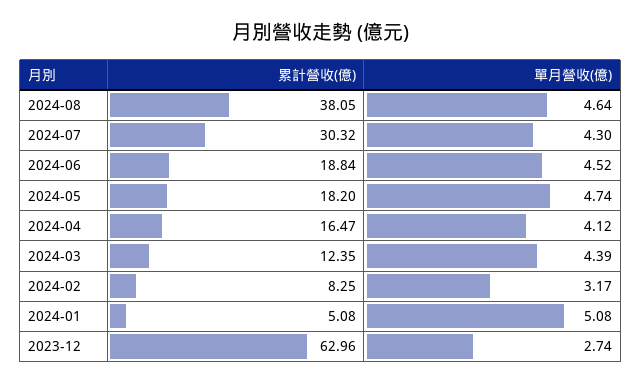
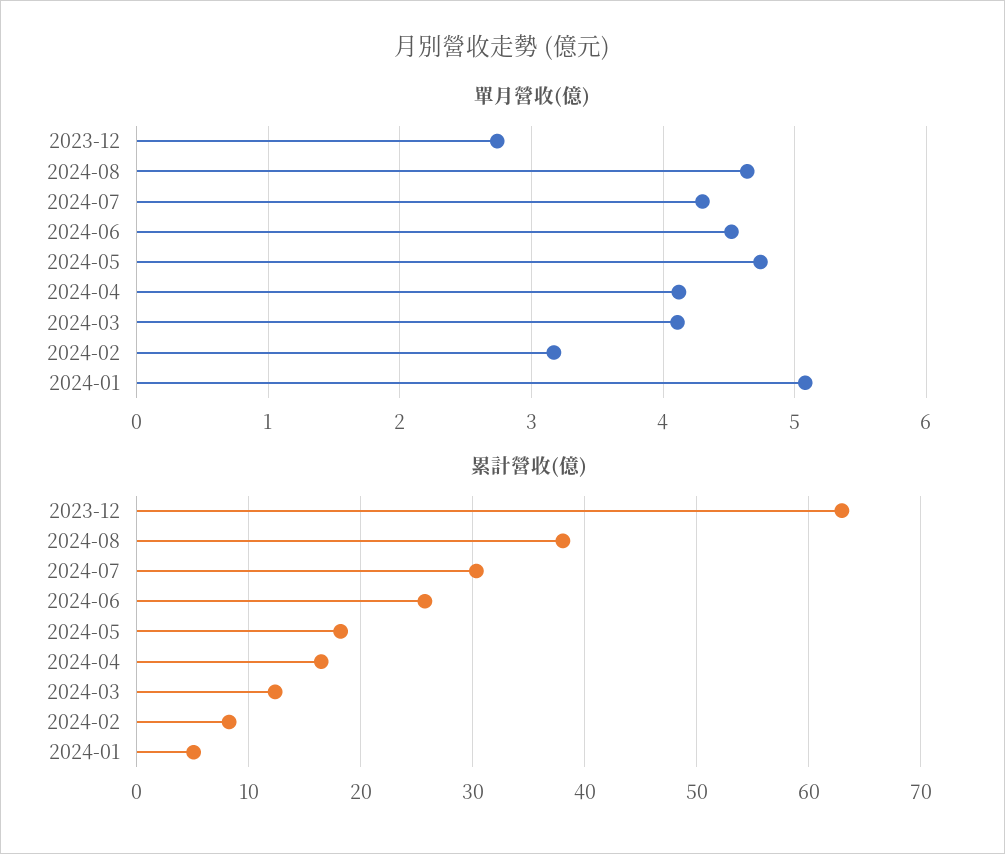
  {
    "累計營收(億)": {
      "2024-08": 38.05,
      "2024-07": 30.32,
-     "2024-06": 18.84,
+     "2024-06": 26,
      "2024-05": 18.2,
      "2024-04": 16.47,
      "2024-03": 12.35,
      "2024-02": 8.25,
      "2024-01": 5.08,
      "2023-12": 62.96
    },
    "單月營收(億)": {
      "2024-08": 4.64,
      "2024-07": 4.3,
      "2024-06": 4.52,
      "2024-05": 4.74,
      "2024-04": 4.12,
-     "2024-03": 4.39,
+     "2024-03": 4.1,
      "2024-02": 3.17,
      "2024-01": 5.08,
      "2023-12": 2.74
    }
  }

